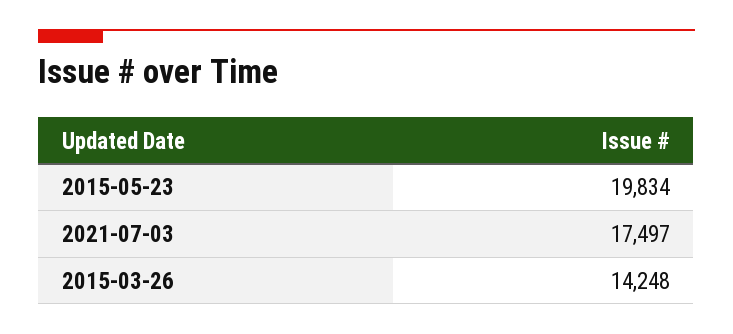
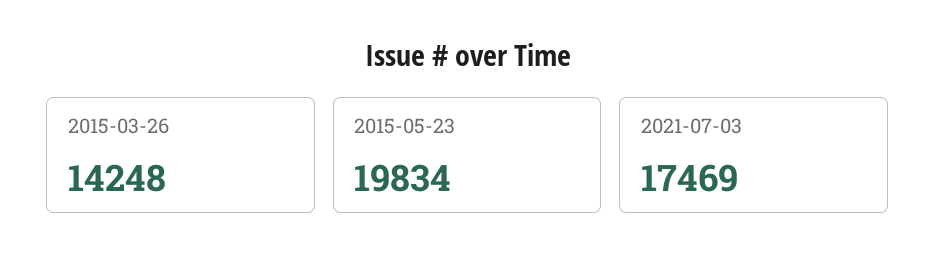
  {
    "2015-05-23": 19834,
-   "2021-07-03": 17497,
+   "2021-07-03": 17469,
    "2015-03-26": 14248
  }

